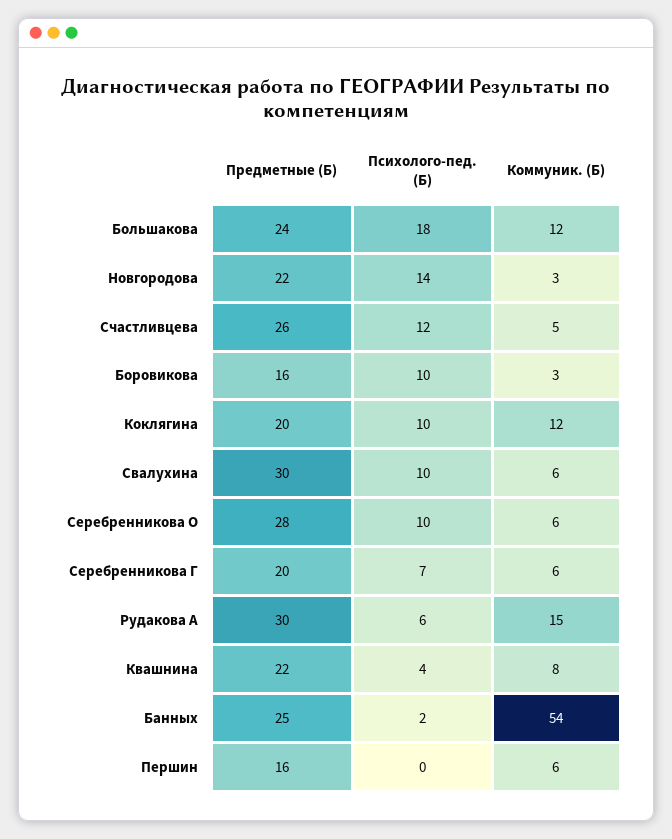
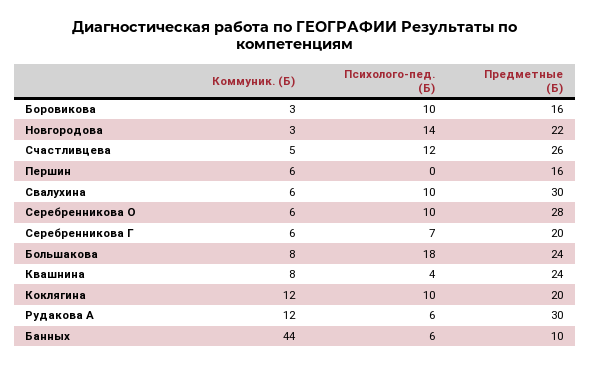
  {
    "Предметные (Б)": {
      "Большакова": 24,
      "Новгородова": 22,
      "Счастливцева": 26,
      "Боровикова": 16,
      "Коклягина": 20,
      "Свалухина": 30,
      "Серебренникова О": 28,
      "Серебренникова Г": 20,
      "Рудакова А": 30,
-     "Квашнина": 22,
+     "Квашнина": 24,
-     "Банных": 25,
+     "Банных": 10,
      "Першин": 16
    },
    "Психолого-пед. (Б)": {
      "Большакова": 18,
      "Новгородова": 14,
      "Счастливцева": 12,
      "Боровикова": 10,
      "Коклягина": 10,
      "Свалухина": 10,
      "Серебренникова О": 10,
      "Серебренникова Г": 7,
      "Рудакова А": 6,
      "Квашнина": 4,
-     "Банных": 2,
+     "Банных": 6,
      "Першин": 0
    },
    "Коммуник. (Б)": {
-     "Большакова": 12,
+     "Большакова": 8,
      "Новгородова": 3,
      "Счастливцева": 5,
      "Боровикова": 3,
      "Коклягина": 12,
      "Свалухина": 6,
      "Серебренникова О": 6,
      "Серебренникова Г": 6,
-     "Рудакова А": 15,
+     "Рудакова А": 12,
      "Квашнина": 8,
-     "Банных": 54,
+     "Банных": 44,
      "Першин": 6
    }
  }

